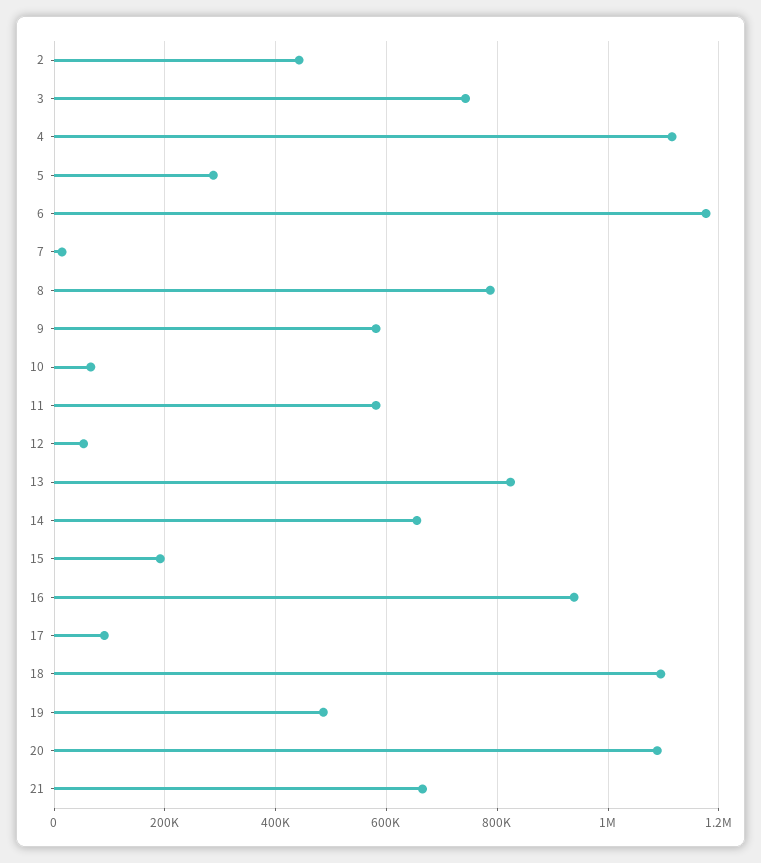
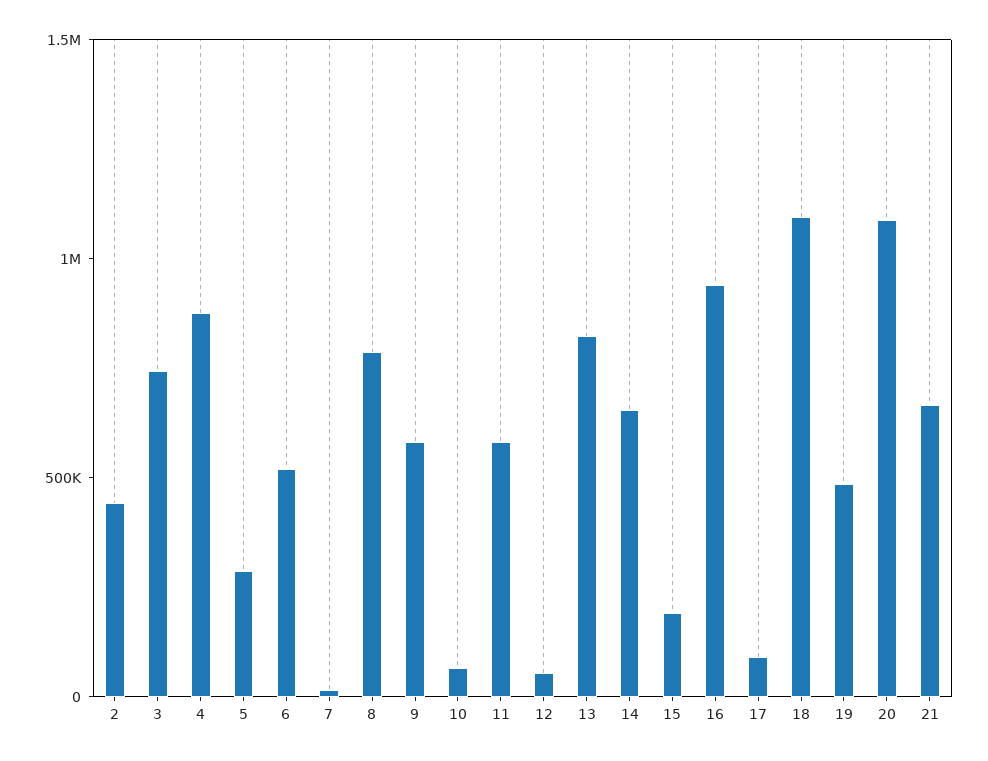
  {
    "2": 440000,
    "3": 740000,
-   "4": 1120000,
+   "4": 900000,
    "5": 280000,
-   "6": 1180000,
+   "6": 500000,
    "7": 20000,
    "8": 780000,
    "9": 580000,
    "10": 60000,
    "11": 580000,
    "12": 60000,
    "13": 820000,
    "14": 660000,
    "15": 200000,
    "16": 940000,
    "17": 100000,
    "18": 1100000,
    "19": 480000,
    "20": 1080000,
    "21": 660000
  }

